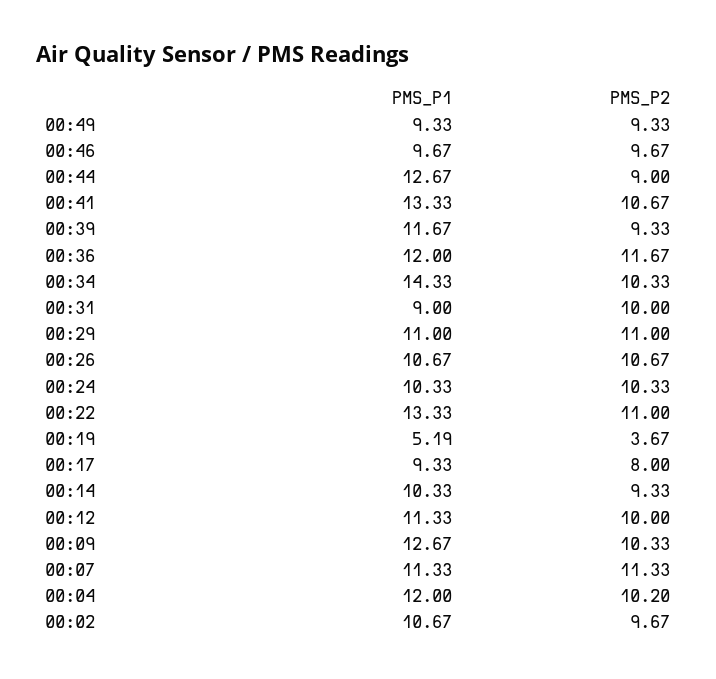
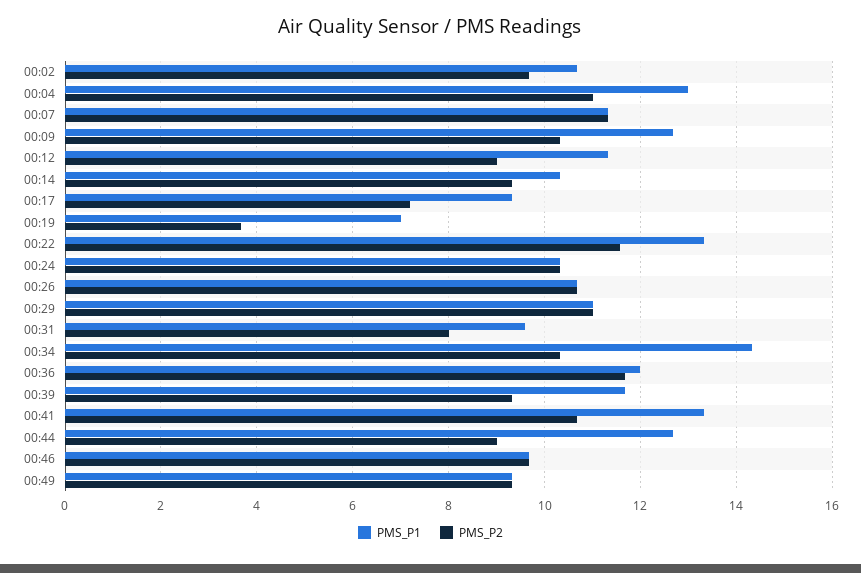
  {
    "PMS_P1": {
      "00:49": 9.33,
      "00:46": 9.67,
      "00:44": 12.67,
      "00:41": 13.33,
      "00:39": 11.67,
      "00:36": 12,
      "00:34": 14.33,
-     "00:31": 9,
+     "00:31": 9.6,
      "00:29": 11,
      "00:26": 10.67,
      "00:24": 10.33,
      "00:22": 13.33,
-     "00:19": 5.19,
+     "00:19": 7,
      "00:17": 9.33,
      "00:14": 10.33,
      "00:12": 11.33,
      "00:09": 12.67,
      "00:07": 11.33,
-     "00:04": 12,
+     "00:04": 13,
      "00:02": 10.67
    },
    "PMS_P2": {
      "00:49": 9.33,
      "00:46": 9.67,
      "00:44": 9,
      "00:41": 10.67,
      "00:39": 9.33,
      "00:36": 11.67,
      "00:34": 10.33,
-     "00:31": 10,
+     "00:31": 8,
      "00:29": 11,
      "00:26": 10.67,
      "00:24": 10.33,
-     "00:22": 11,
+     "00:22": 11.6,
      "00:19": 3.67,
-     "00:17": 8,
+     "00:17": 7.2,
      "00:14": 9.33,
-     "00:12": 10,
+     "00:12": 9,
      "00:09": 10.33,
      "00:07": 11.33,
-     "00:04": 10.2,
+     "00:04": 11,
      "00:02": 9.67
    }
  }

